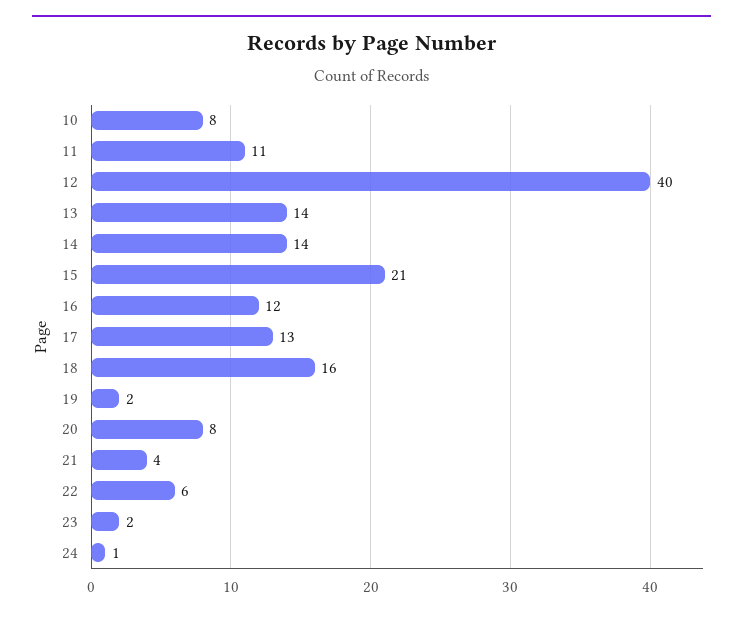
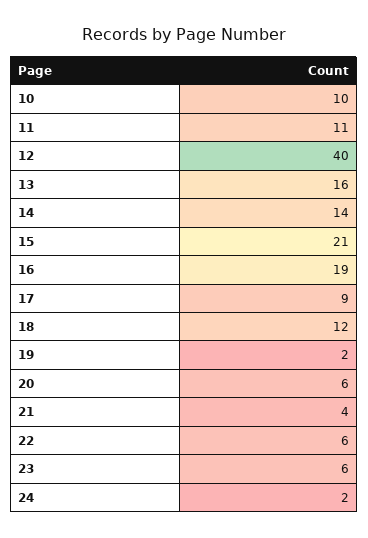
  {
-   "10": 8,
+   "10": 10,
    "11": 11,
    "12": 40,
-   "13": 14,
+   "13": 16,
    "14": 14,
    "15": 21,
-   "16": 12,
+   "16": 19,
-   "17": 13,
+   "17": 9,
-   "18": 16,
+   "18": 12,
    "19": 2,
-   "20": 8,
+   "20": 6,
    "21": 4,
    "22": 6,
-   "23": 2,
+   "23": 6,
-   "24": 1
+   "24": 2
  }

